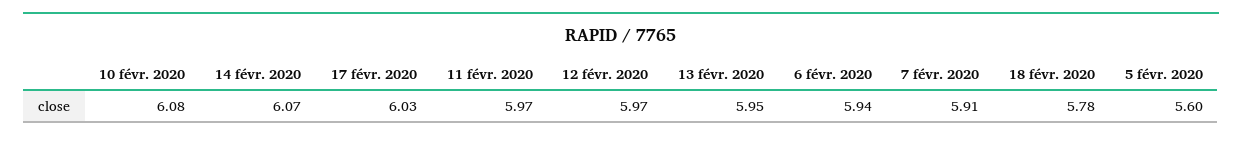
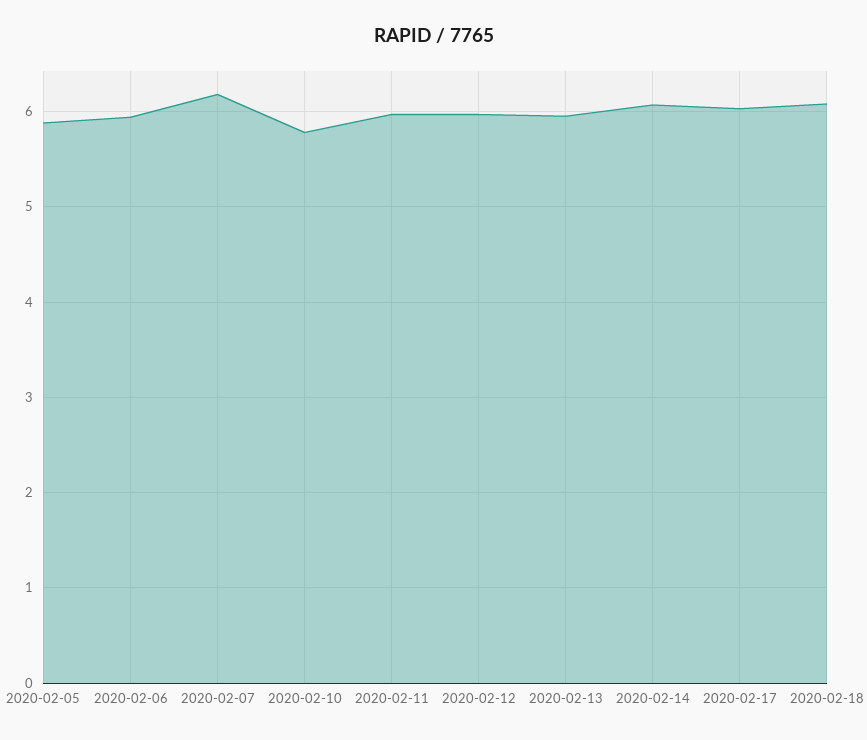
  {
-   "10 févr. 2020": 6.08,
+   "10 févr. 2020": 5.8,
    "14 févr. 2020": 6.07,
    "17 févr. 2020": 6.03,
    "11 févr. 2020": 5.97,
    "12 févr. 2020": 5.97,
    "13 févr. 2020": 5.95,
    "6 févr. 2020": 5.94,
-   "7 févr. 2020": 5.91,
+   "7 févr. 2020": 6.2,
-   "18 févr. 2020": 5.78,
+   "18 févr. 2020": 6.1,
-   "5 févr. 2020": 5.6
+   "5 févr. 2020": 5.9
  }

